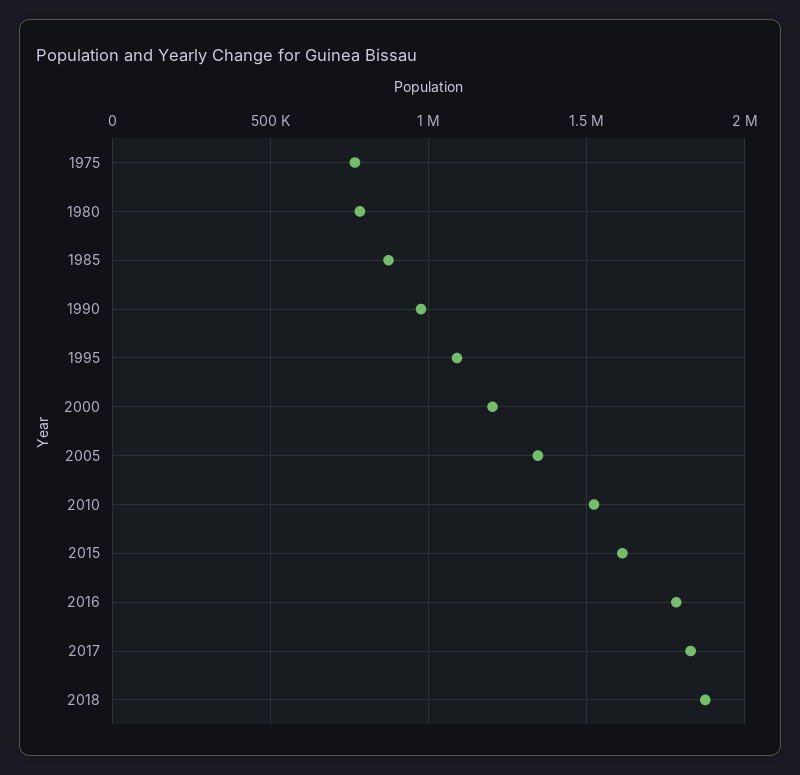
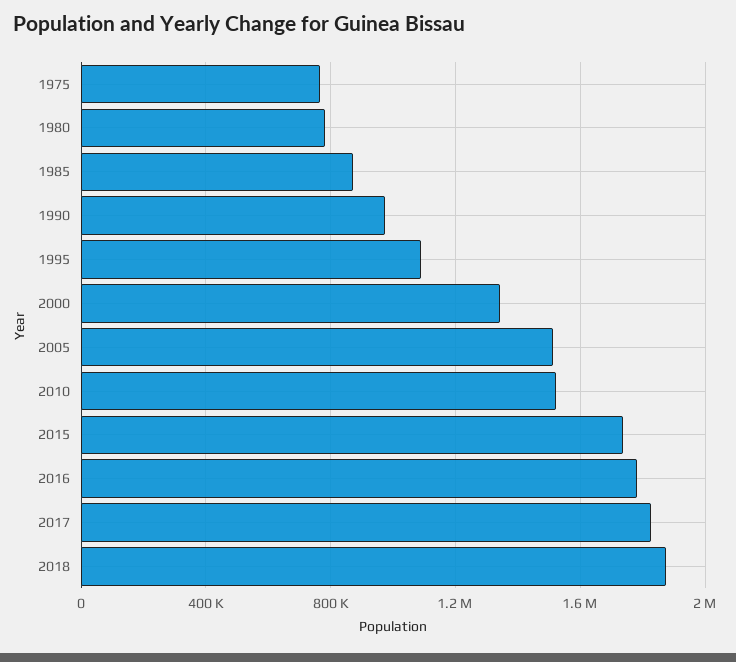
  {
    "1975": 750000,
    "1980": 800000,
    "1985": 850000,
    "1990": 1000000,
    "1995": 1100000,
-   "2000": 1200000,
+   "2000": 1350000,
-   "2005": 1350000,
+   "2005": 1500000,
    "2010": 1500000,
-   "2015": 1600000,
+   "2015": 1750000,
    "2016": 1800000,
    "2017": 1850000,
    "2018": 1850000
  }

